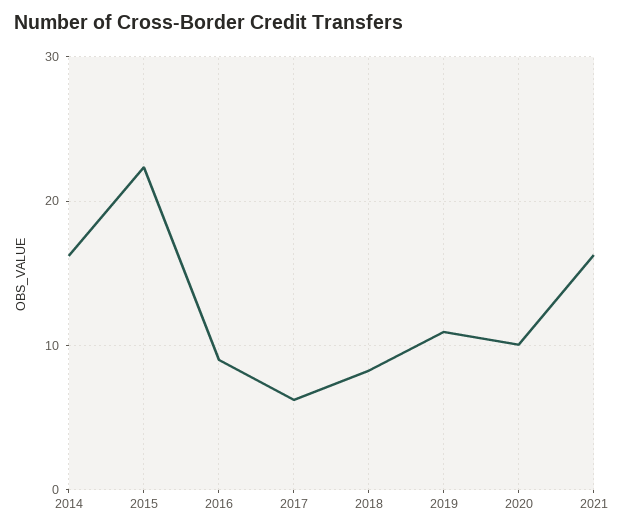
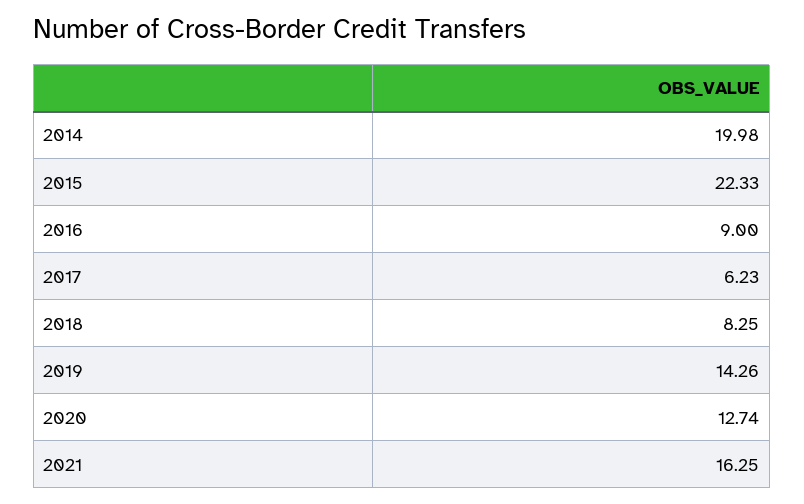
  {
-   "2014": 16,
+   "2014": 19.98,
    "2015": 22.33,
    "2016": 9,
    "2017": 6.23,
    "2018": 8.25,
-   "2019": 11,
+   "2019": 14.26,
-   "2020": 10,
+   "2020": 12.74,
    "2021": 16.25
  }

